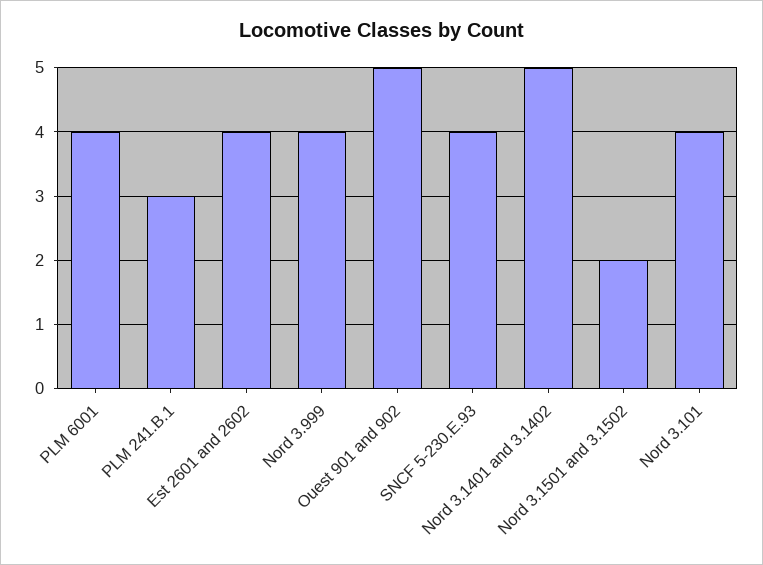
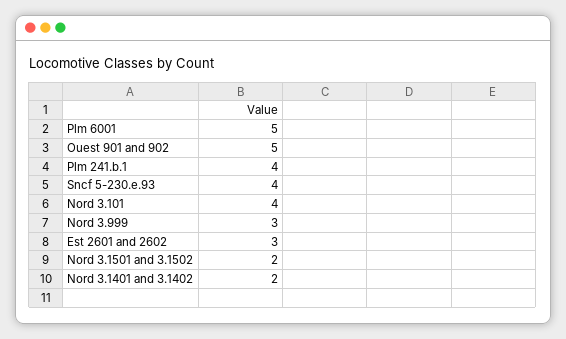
  {
-   "PLM 6001": 4,
+   "PLM 6001": 5,
-   "PLM 241.B.1": 3,
+   "PLM 241.B.1": 4,
-   "Est 2601 and 2602": 4,
+   "Est 2601 and 2602": 3,
-   "Nord 3.999": 4,
+   "Nord 3.999": 3,
    "Ouest 901 and 902": 5,
    "SNCF 5-230.E.93": 4,
-   "Nord 3.1401 and 3.1402": 5,
+   "Nord 3.1401 and 3.1402": 2,
    "Nord 3.1501 and 3.1502": 2,
    "Nord 3.101": 4
  }

